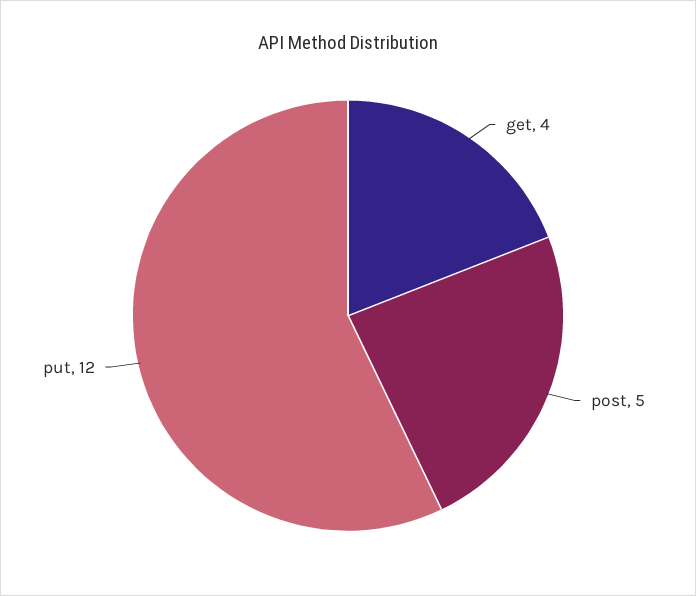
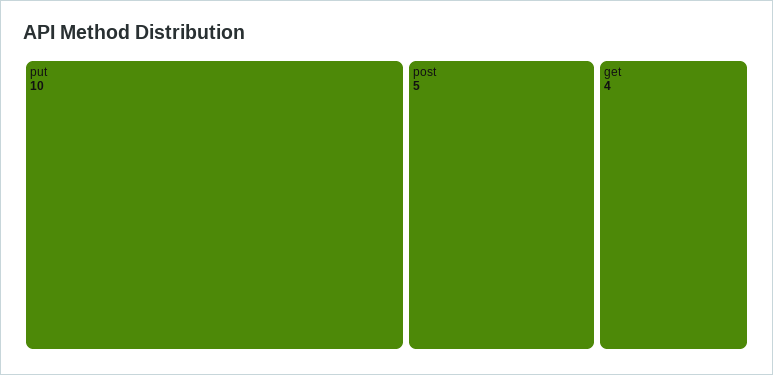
  {
    "get": 4,
    "post": 5,
-   "put": 12
+   "put": 10
  }

